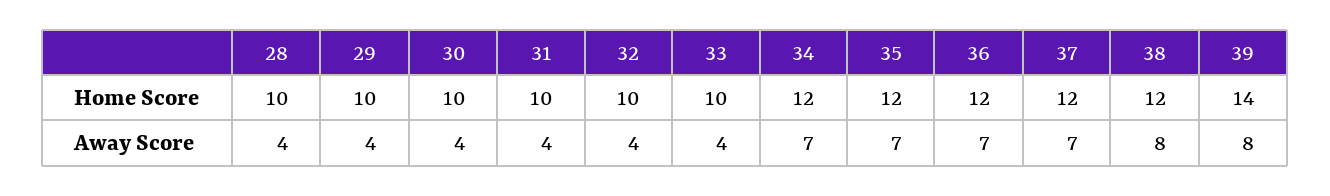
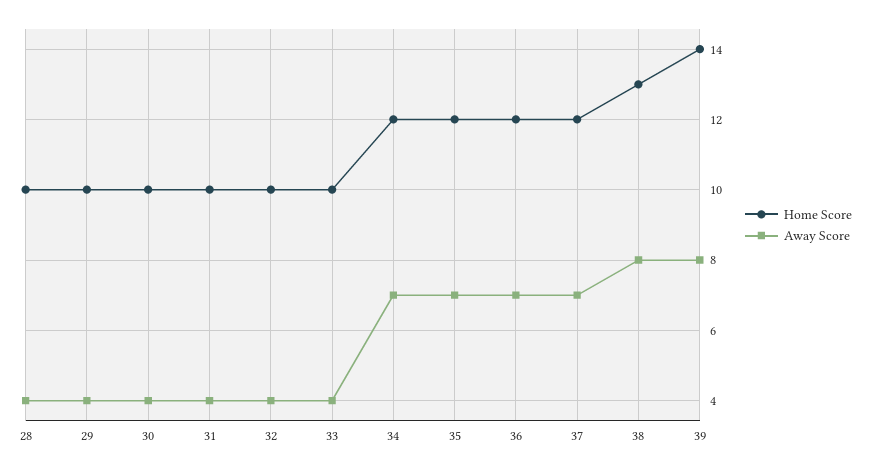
  {
    "Home Score": {
      "28": 10,
      "29": 10,
      "30": 10,
      "31": 10,
      "32": 10,
      "33": 10,
      "34": 12,
      "35": 12,
      "36": 12,
      "37": 12,
-     "38": 12,
+     "38": 13,
      "39": 14
    },
    "Away Score": {
      "28": 4,
      "29": 4,
      "30": 4,
      "31": 4,
      "32": 4,
      "33": 4,
      "34": 7,
      "35": 7,
      "36": 7,
      "37": 7,
      "38": 8,
      "39": 8
    }
  }

